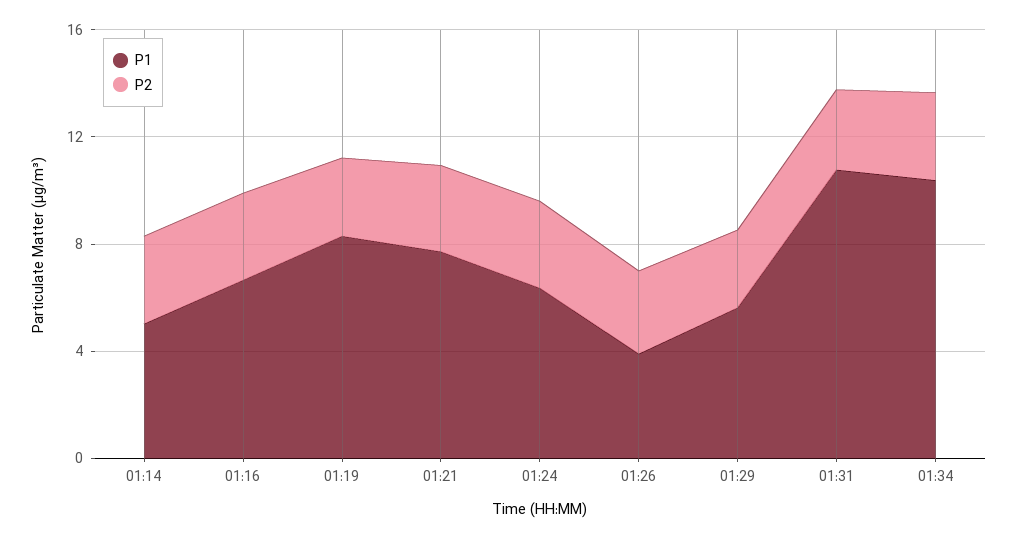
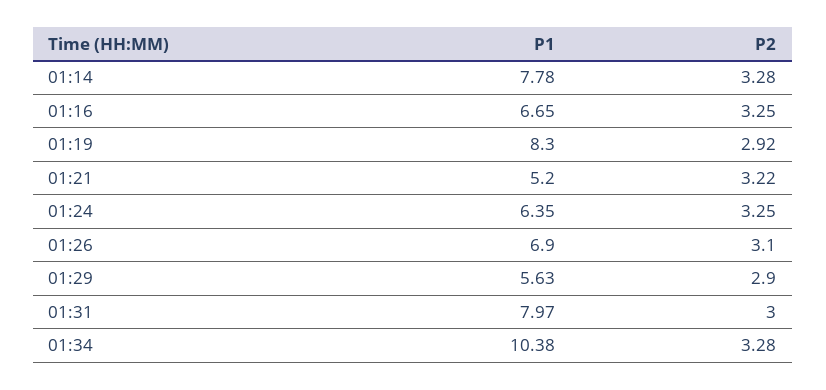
  {
    "P1": {
-     "01:14": 5,
+     "01:14": 7.78,
      "01:16": 6.65,
      "01:19": 8.3,
-     "01:21": 8,
+     "01:21": 5.2,
      "01:24": 6.35,
-     "01:26": 4,
+     "01:26": 6.9,
      "01:29": 5.63,
-     "01:31": 11,
+     "01:31": 7.97,
      "01:34": 10.38
    },
    "P2": {
      "01:14": 3.28,
      "01:16": 3.25,
      "01:19": 2.92,
      "01:21": 3.22,
      "01:24": 3.25,
      "01:26": 3.1,
      "01:29": 2.9,
      "01:31": 3,
      "01:34": 3.28
    }
  }

